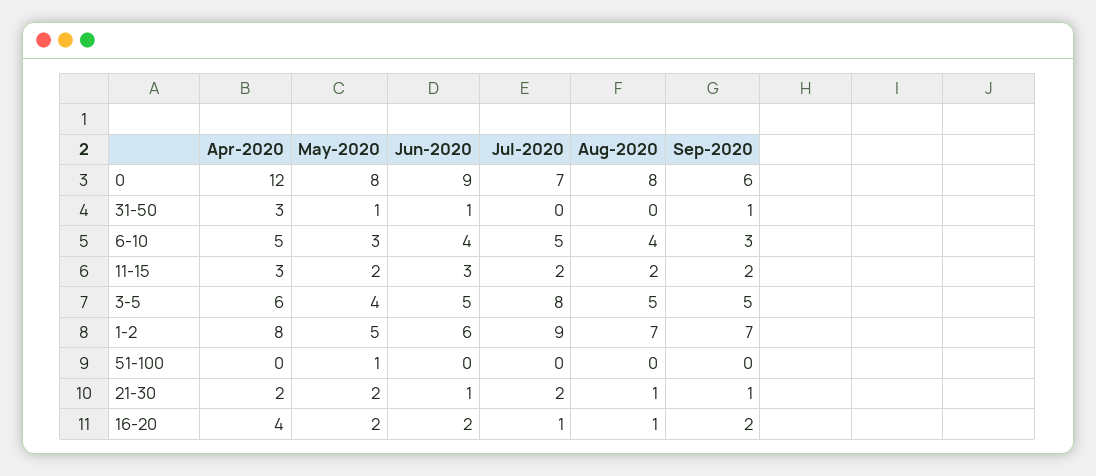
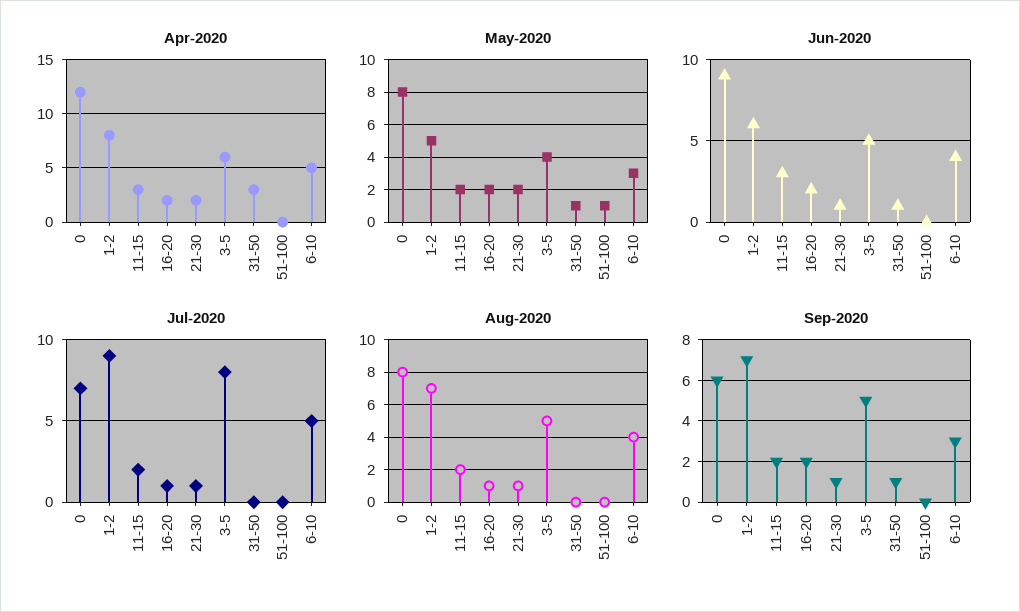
  {
    "Apr-2020": {
      "0": 12,
      "31-50": 3,
      "6-10": 5,
      "11-15": 3,
      "3-5": 6,
      "1-2": 8,
      "51-100": 0,
      "21-30": 2,
-     "16-20": 4
+     "16-20": 2
    },
    "May-2020": {
      "0": 8,
      "31-50": 1,
      "6-10": 3,
      "11-15": 2,
      "3-5": 4,
      "1-2": 5,
      "51-100": 1,
      "21-30": 2,
      "16-20": 2
    },
    "Jun-2020": {
      "0": 9,
      "31-50": 1,
      "6-10": 4,
      "11-15": 3,
      "3-5": 5,
      "1-2": 6,
      "51-100": 0,
      "21-30": 1,
      "16-20": 2
    },
    "Jul-2020": {
      "0": 7,
      "31-50": 0,
      "6-10": 5,
      "11-15": 2,
      "3-5": 8,
      "1-2": 9,
      "51-100": 0,
-     "21-30": 2,
+     "21-30": 1,
      "16-20": 1
    },
    "Aug-2020": {
      "0": 8,
      "31-50": 0,
      "6-10": 4,
      "11-15": 2,
      "3-5": 5,
      "1-2": 7,
      "51-100": 0,
      "21-30": 1,
      "16-20": 1
    },
    "Sep-2020": {
      "0": 6,
      "31-50": 1,
      "6-10": 3,
      "11-15": 2,
      "3-5": 5,
      "1-2": 7,
      "51-100": 0,
      "21-30": 1,
      "16-20": 2
    }
  }

